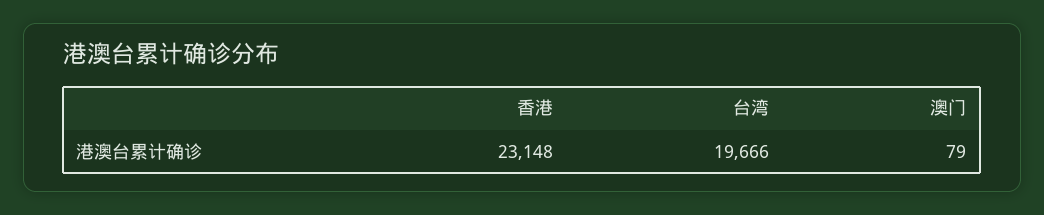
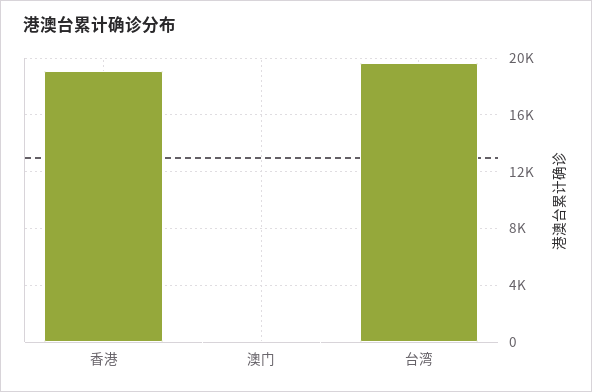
  {
-   "香港": 23148,
+   "香港": 19000,
    "台湾": 19666,
    "澳门": 79
  }

